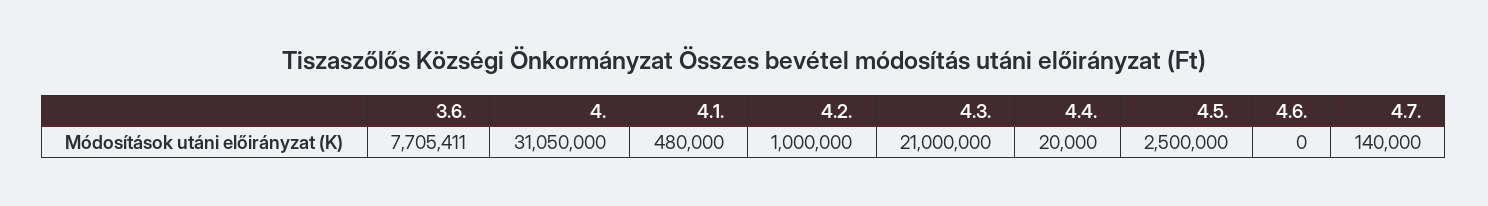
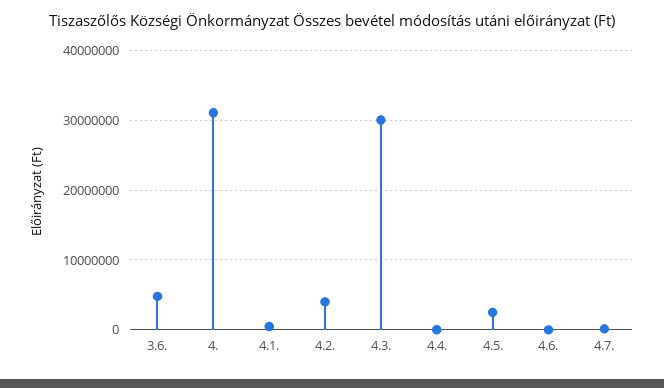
  {
-   "3.6.": 7705411,
+   "3.6.": 5000000,
    "4.": 31050000,
    "4.1.": 480000,
-   "4.2.": 1000000,
+   "4.2.": 4000000,
-   "4.3.": 21000000,
+   "4.3.": 30000000,
    "4.4.": 20000,
    "4.5.": 2500000,
    "4.6.": 0,
    "4.7.": 140000
  }

